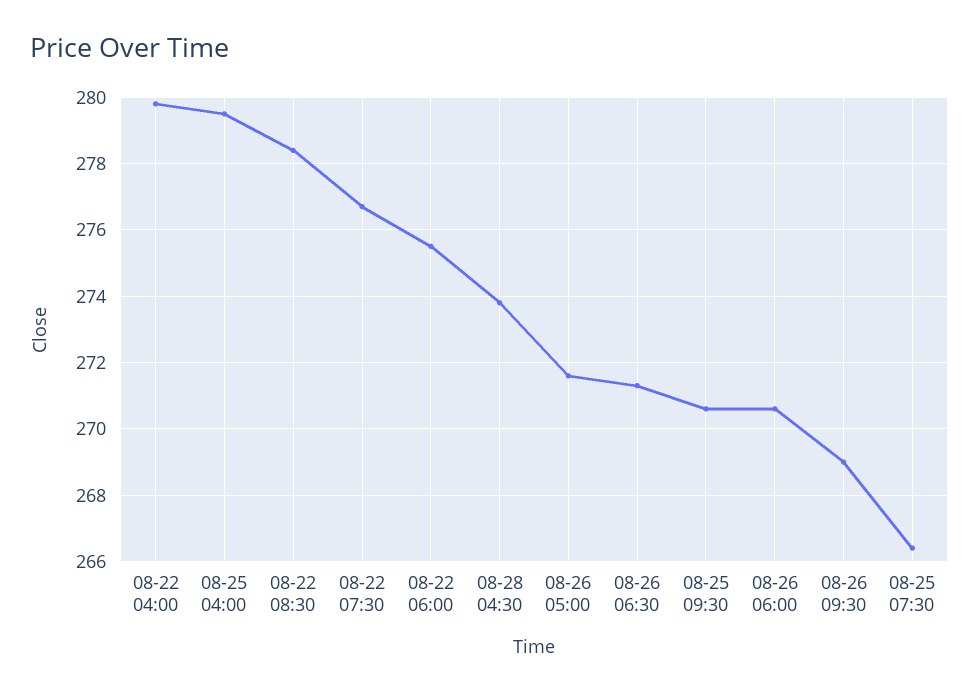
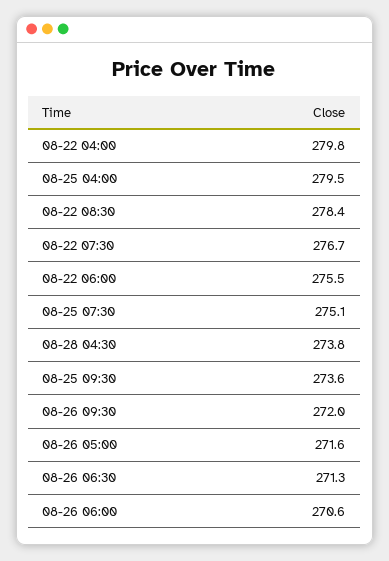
  {
    "08-22 04:00": 279.8,
    "08-25 04:00": 279.5,
    "08-22 08:30": 278.4,
    "08-22 07:30": 276.7,
    "08-22 06:00": 275.5,
    "08-28 04:30": 273.8,
    "08-26 05:00": 271.6,
    "08-26 06:30": 271.3,
-   "08-25 09:30": 270.5,
+   "08-25 09:30": 273.6,
    "08-26 06:00": 270.6,
-   "08-26 09:30": 269,
+   "08-26 09:30": 272,
-   "08-25 07:30": 266.5
+   "08-25 07:30": 275.1
  }

